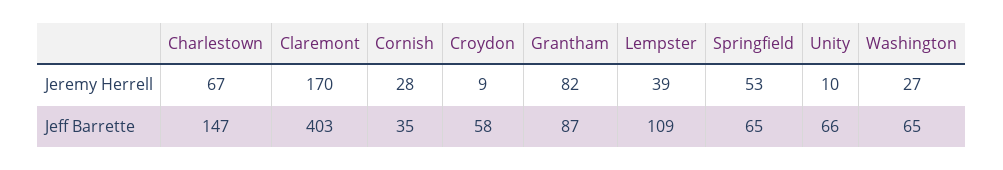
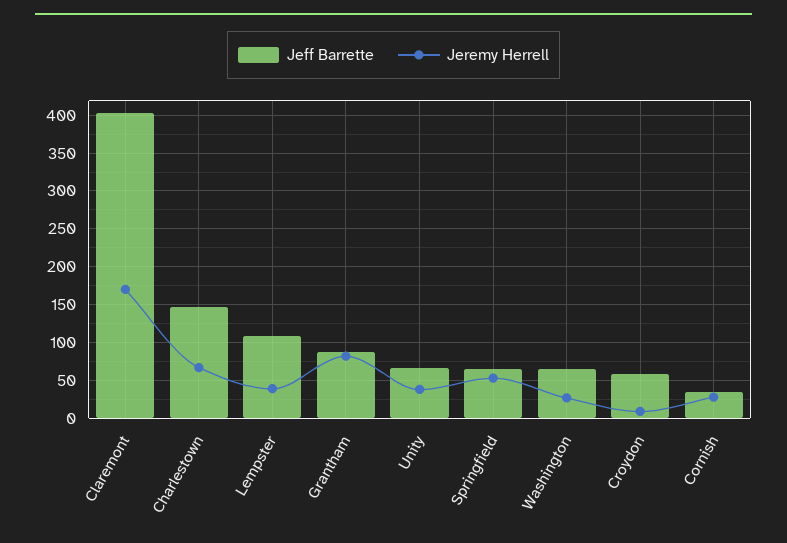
  {
    "Jeremy Herrell": {
      "Charlestown": 67,
      "Claremont": 170,
      "Cornish": 28,
      "Croydon": 9,
      "Grantham": 82,
      "Lempster": 39,
      "Springfield": 53,
-     "Unity": 10,
+     "Unity": 40,
      "Washington": 27
    },
    "Jeff Barrette": {
      "Charlestown": 147,
      "Claremont": 403,
      "Cornish": 35,
      "Croydon": 58,
      "Grantham": 87,
      "Lempster": 109,
      "Springfield": 65,
      "Unity": 66,
      "Washington": 65
    }
  }

